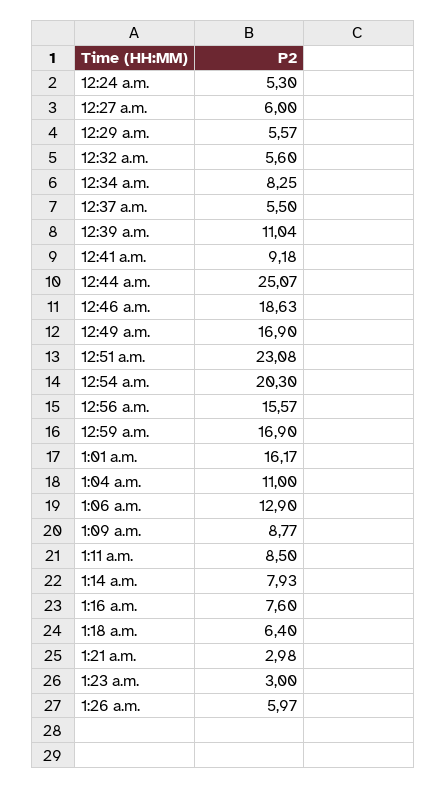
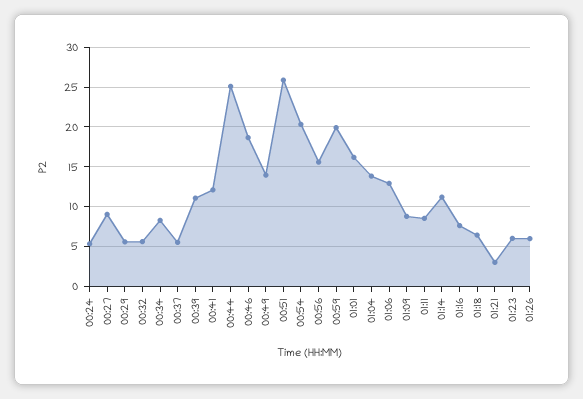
  {
    "12:24 a.m.": 5.3,
-   "12:27 a.m.": 6,
+   "12:27 a.m.": 9,
    "12:29 a.m.": 5.57,
    "12:32 a.m.": 5.6,
    "12:34 a.m.": 8.25,
    "12:37 a.m.": 5.5,
    "12:39 a.m.": 11.04,
-   "12:41 a.m.": 9.18,
+   "12:41 a.m.": 12,
    "12:44 a.m.": 25.07,
    "12:46 a.m.": 18.63,
-   "12:49 a.m.": 16.9,
+   "12:49 a.m.": 14,
-   "12:51 a.m.": 23.08,
+   "12:51 a.m.": 26,
    "12:54 a.m.": 20.3,
    "12:56 a.m.": 15.57,
-   "12:59 a.m.": 16.9,
+   "12:59 a.m.": 20,
    "1:01 a.m.": 16.17,
-   "1:04 a.m.": 11,
+   "1:04 a.m.": 14,
    "1:06 a.m.": 12.9,
    "1:09 a.m.": 8.77,
    "1:11 a.m.": 8.5,
-   "1:14 a.m.": 7.93,
+   "1:14 a.m.": 11,
    "1:16 a.m.": 7.6,
    "1:18 a.m.": 6.4,
    "1:21 a.m.": 2.98,
-   "1:23 a.m.": 3,
+   "1:23 a.m.": 6,
    "1:26 a.m.": 5.97
  }

